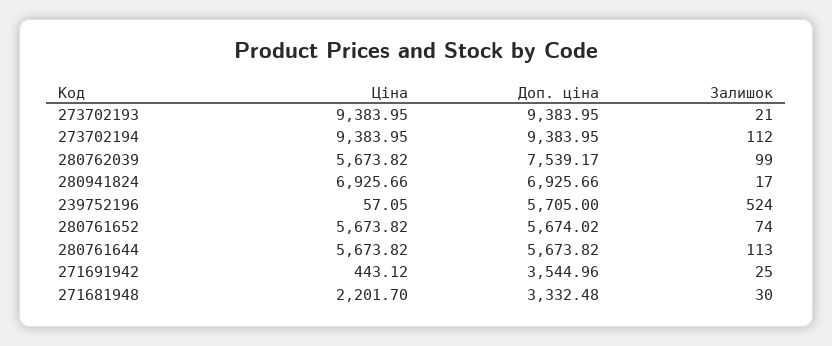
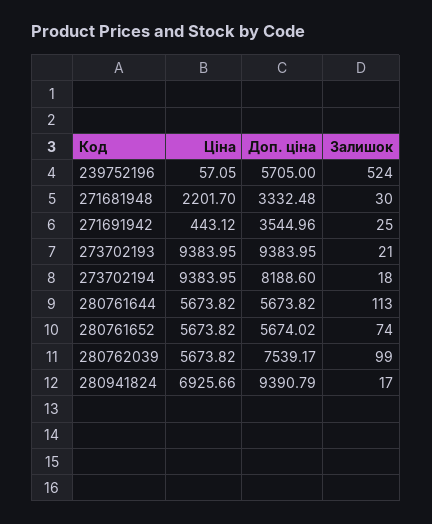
  {
    "Ціна": {
      "273702193": 9383.95,
      "273702194": 9383.95,
      "280762039": 5673.82,
      "280941824": 6925.66,
      "239752196": 57.05,
      "280761652": 5673.82,
      "280761644": 5673.82,
      "271691942": 443.12,
      "271681948": 2201.7
    },
    "Доп. ціна": {
      "273702193": 9383.95,
-     "273702194": 9383.95,
+     "273702194": 8188.6,
      "280762039": 7539.17,
-     "280941824": 6925.66,
+     "280941824": 9390.79,
      "239752196": 5705,
      "280761652": 5674.02,
      "280761644": 5673.82,
      "271691942": 3544.96,
      "271681948": 3332.48
    },
    "Залишок": {
      "273702193": 21,
-     "273702194": 112,
+     "273702194": 18,
      "280762039": 99,
      "280941824": 17,
      "239752196": 524,
      "280761652": 74,
      "280761644": 113,
      "271691942": 25,
      "271681948": 30
    }
  }

